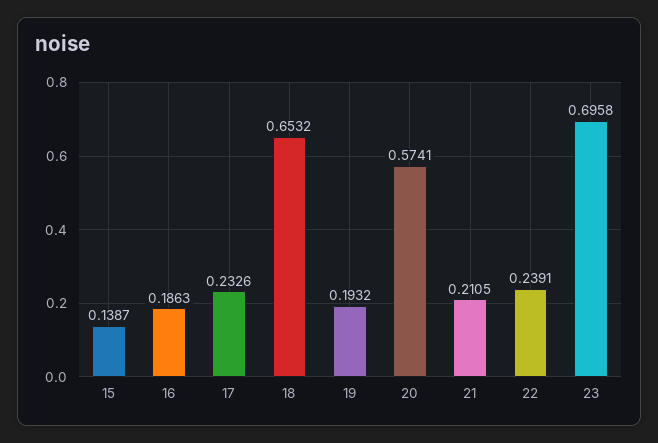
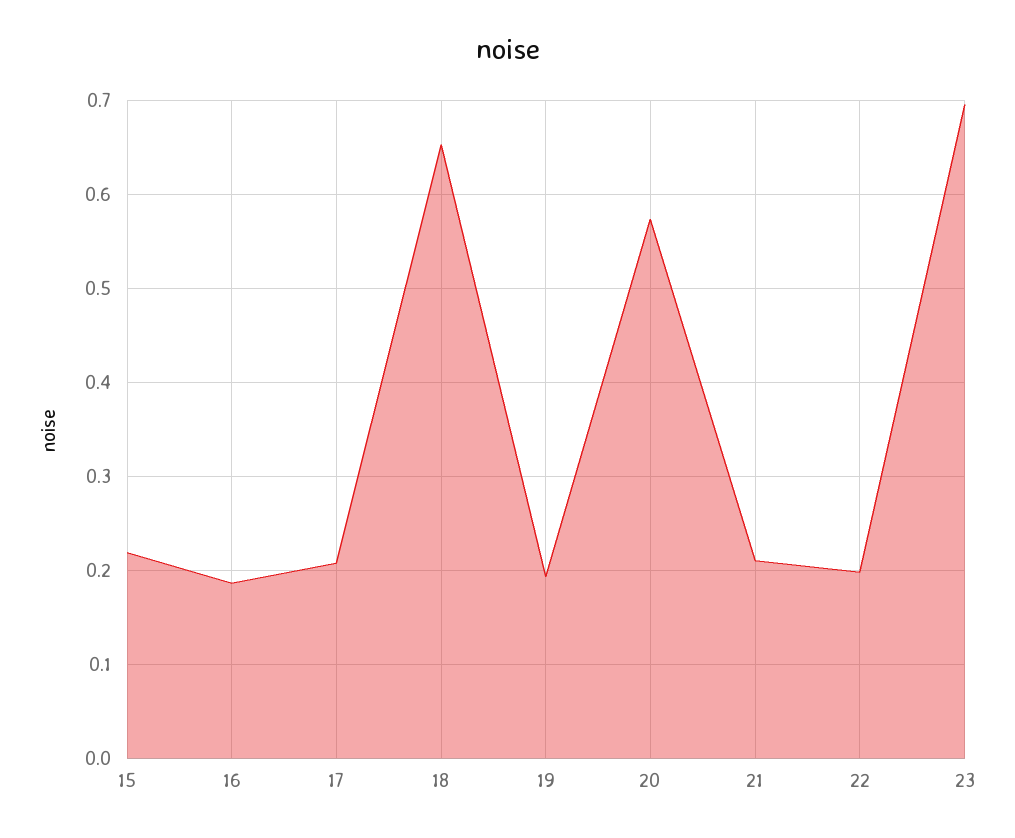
  {
-   "15": 0.1387,
+   "15": 0.22,
    "16": 0.1863,
-   "17": 0.2326,
+   "17": 0.21,
    "18": 0.6532,
    "19": 0.1932,
    "20": 0.5741,
    "21": 0.2105,
-   "22": 0.2391,
+   "22": 0.2,
    "23": 0.6958
  }

